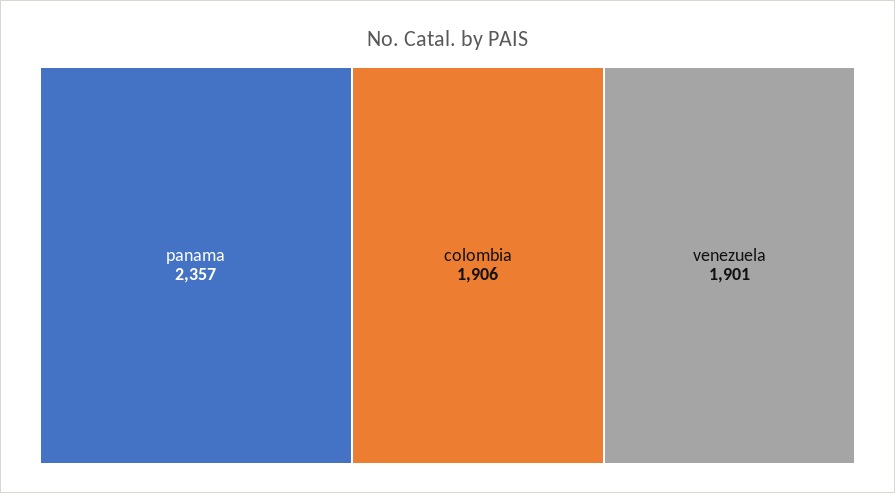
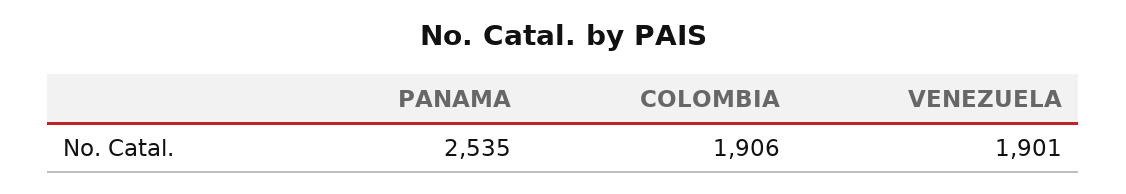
  {
-   "panama": 2357,
+   "panama": 2535,
    "colombia": 1906,
    "venezuela": 1901
  }

